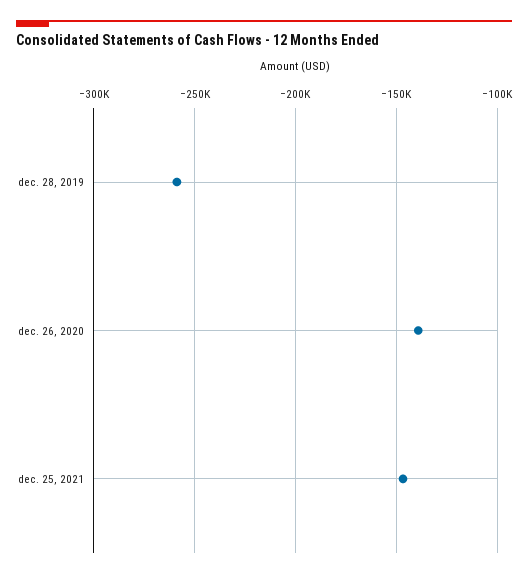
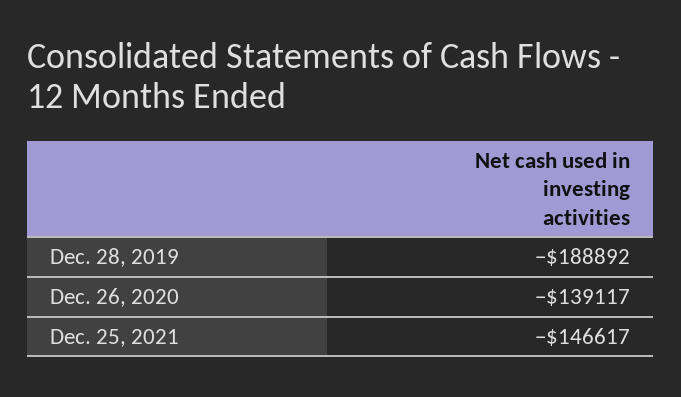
  {
-   "dec. 28, 2019": -260000,
+   "dec. 28, 2019": -188892,
    "dec. 26, 2020": -139117,
    "dec. 25, 2021": -146617
  }

